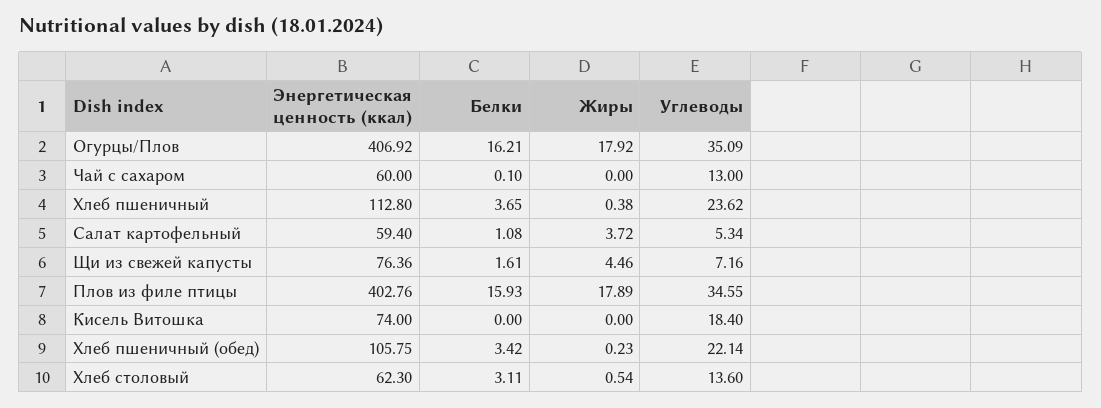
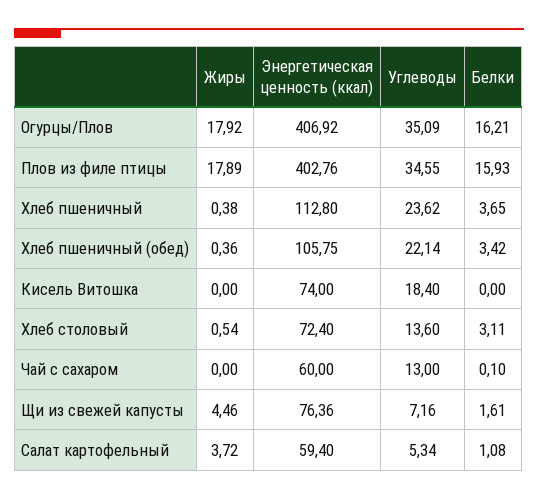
  {
    "Энергетическая ценность (ккал)": {
      "Огурцы/Плов": 406.92,
      "Чай с сахаром": 60,
      "Хлеб пшеничный": 112.8,
      "Салат картофельный": 59.4,
      "Щи из свежей капусты": 76.36,
      "Плов из филе птицы": 402.76,
      "Кисель Витошка": 74,
      "Хлеб пшеничный (обед)": 105.75,
-     "Хлеб столовый": 62.3
+     "Хлеб столовый": 72.4
    },
    "Белки": {
      "Огурцы/Плов": 16.21,
      "Чай с сахаром": 0.1,
      "Хлеб пшеничный": 3.65,
      "Салат картофельный": 1.08,
      "Щи из свежей капусты": 1.61,
      "Плов из филе птицы": 15.93,
      "Кисель Витошка": 0,
      "Хлеб пшеничный (обед)": 3.42,
      "Хлеб столовый": 3.11
    },
    "Жиры": {
      "Огурцы/Плов": 17.92,
      "Чай с сахаром": 0,
      "Хлеб пшеничный": 0.38,
      "Салат картофельный": 3.72,
      "Щи из свежей капусты": 4.46,
      "Плов из филе птицы": 17.89,
      "Кисель Витошка": 0,
-     "Хлеб пшеничный (обед)": 0.23,
+     "Хлеб пшеничный (обед)": 0.36,
      "Хлеб столовый": 0.54
    },
    "Углеводы": {
      "Огурцы/Плов": 35.09,
      "Чай с сахаром": 13,
      "Хлеб пшеничный": 23.62,
      "Салат картофельный": 5.34,
      "Щи из свежей капусты": 7.16,
      "Плов из филе птицы": 34.55,
      "Кисель Витошка": 18.4,
      "Хлеб пшеничный (обед)": 22.14,
      "Хлеб столовый": 13.6
    }
  }

